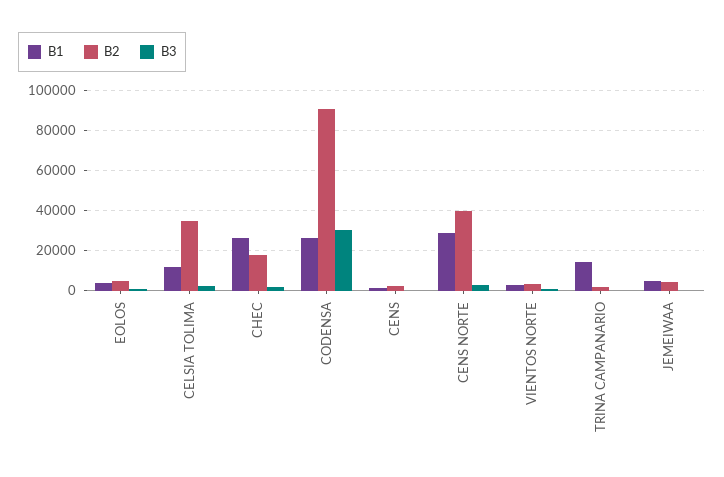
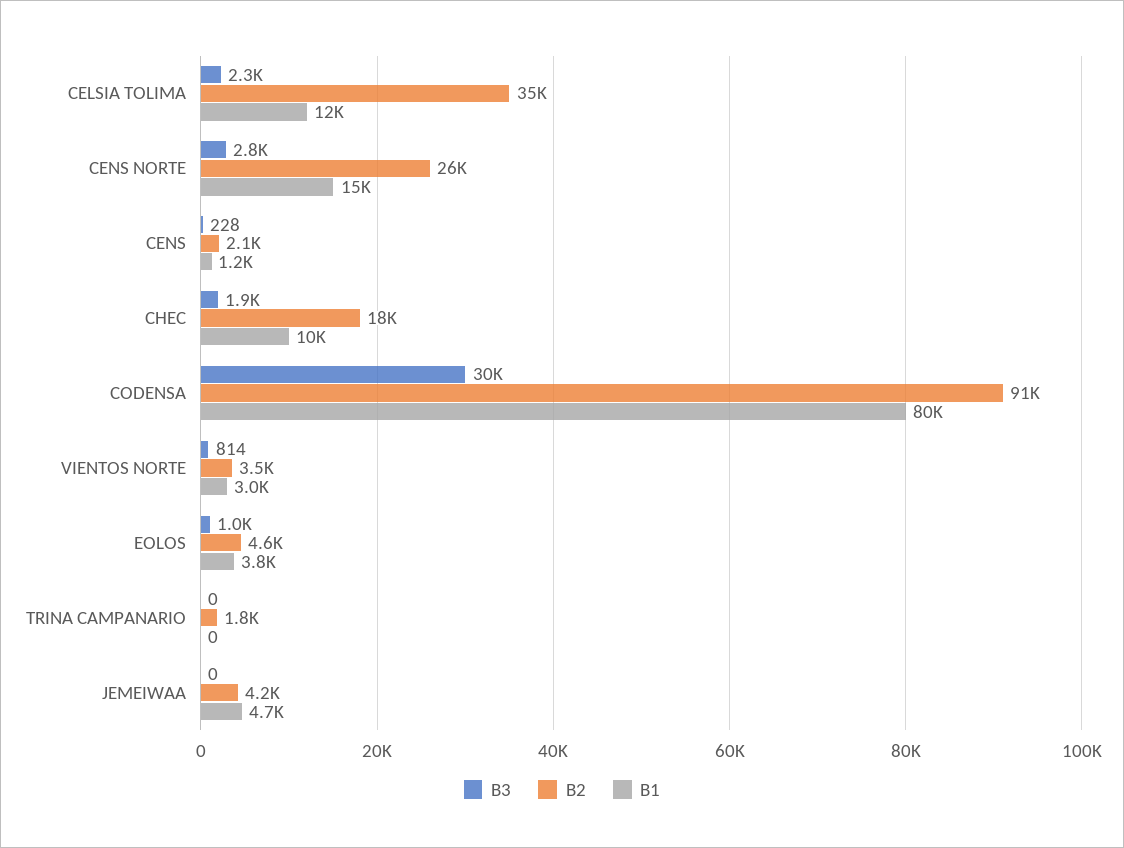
  {
    "B1": {
      "EOLOS": 3800,
      "CELSIA TOLIMA": 12000,
-     "CHEC": 25000,
+     "CHEC": 10000,
-     "CODENSA": 25000,
+     "CODENSA": 80000,
      "CENS": 1200,
-     "CENS NORTE": 30000,
+     "CENS NORTE": 15000,
      "VIENTOS NORTE": 3000,
-     "TRINA CAMPANARIO": 15000,
+     "TRINA CAMPANARIO": 0,
      "JEMEIWAA": 4700
    },
    "B2": {
      "EOLOS": 4600,
      "CELSIA TOLIMA": 35000,
      "CHEC": 18000,
      "CODENSA": 91000,
      "CENS": 2100,
-     "CENS NORTE": 40000,
+     "CENS NORTE": 26000,
      "VIENTOS NORTE": 3500,
      "TRINA CAMPANARIO": 1800,
      "JEMEIWAA": 4200
    },
    "B3": {
      "EOLOS": 1000,
      "CELSIA TOLIMA": 2300,
      "CHEC": 1900,
      "CODENSA": 30000,
      "CENS": 228,
      "CENS NORTE": 2800,
      "VIENTOS NORTE": 814,
      "TRINA CAMPANARIO": 0,
      "JEMEIWAA": 0
    }
  }

